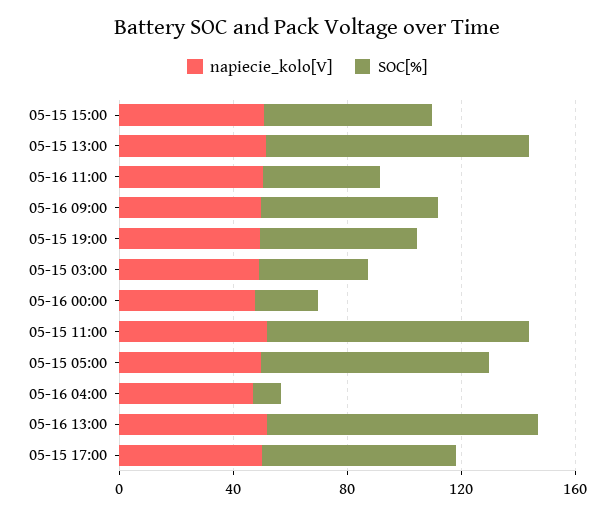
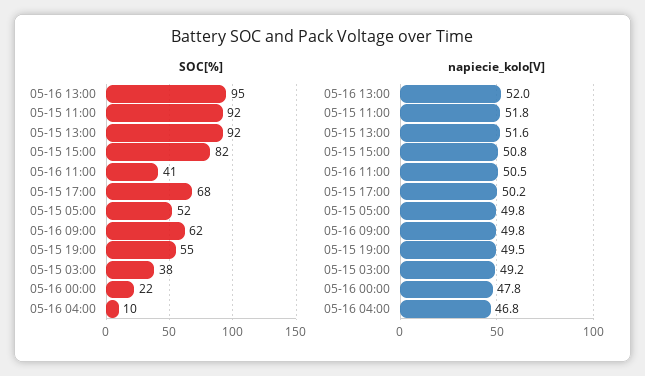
  {
    "napiecie_kolo[V]": {
      "05-15 15:00": 50.8,
      "05-15 13:00": 51.6,
      "05-16 11:00": 50.5,
      "05-16 09:00": 49.8,
      "05-15 19:00": 49.5,
      "05-15 03:00": 49.2,
      "05-16 00:00": 47.8,
      "05-15 11:00": 51.8,
      "05-15 05:00": 49.8,
      "05-16 04:00": 46.8,
      "05-16 13:00": 52,
      "05-15 17:00": 50.2
    },
    "SOC[%]": {
-     "05-15 15:00": 60,
+     "05-15 15:00": 82,
      "05-15 13:00": 92,
      "05-16 11:00": 41,
      "05-16 09:00": 62,
      "05-15 19:00": 55,
      "05-15 03:00": 38,
      "05-16 00:00": 22,
      "05-15 11:00": 92,
-     "05-15 05:00": 80,
+     "05-15 05:00": 52,
      "05-16 04:00": 10,
      "05-16 13:00": 95,
      "05-15 17:00": 68
    }
  }

